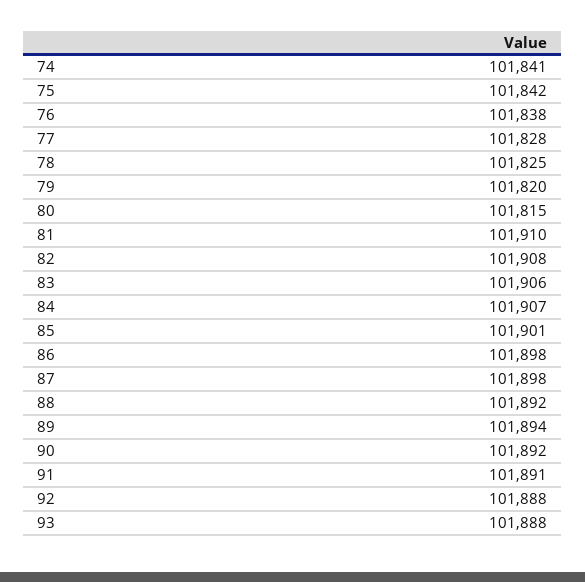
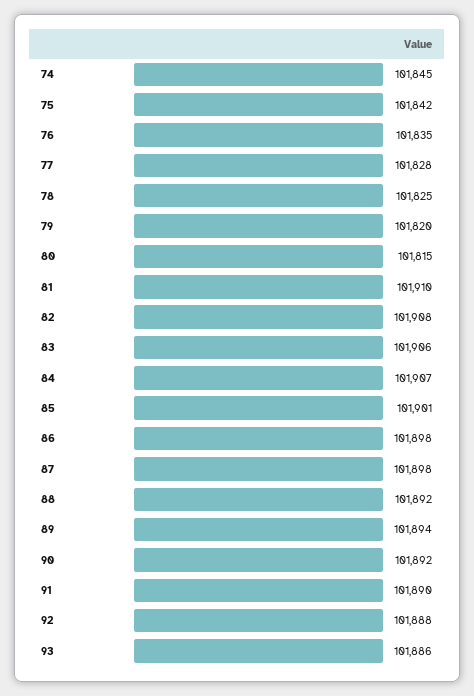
  {
-   "74": 101841,
+   "74": 101845,
    "75": 101842,
-   "76": 101838,
+   "76": 101835,
    "77": 101828,
    "78": 101825,
    "79": 101820,
    "80": 101815,
    "81": 101910,
    "82": 101908,
    "83": 101906,
    "84": 101907,
    "85": 101901,
    "86": 101898,
    "87": 101898,
    "88": 101892,
    "89": 101894,
    "90": 101892,
-   "91": 101891,
+   "91": 101890,
    "92": 101888,
-   "93": 101888
+   "93": 101886
  }

